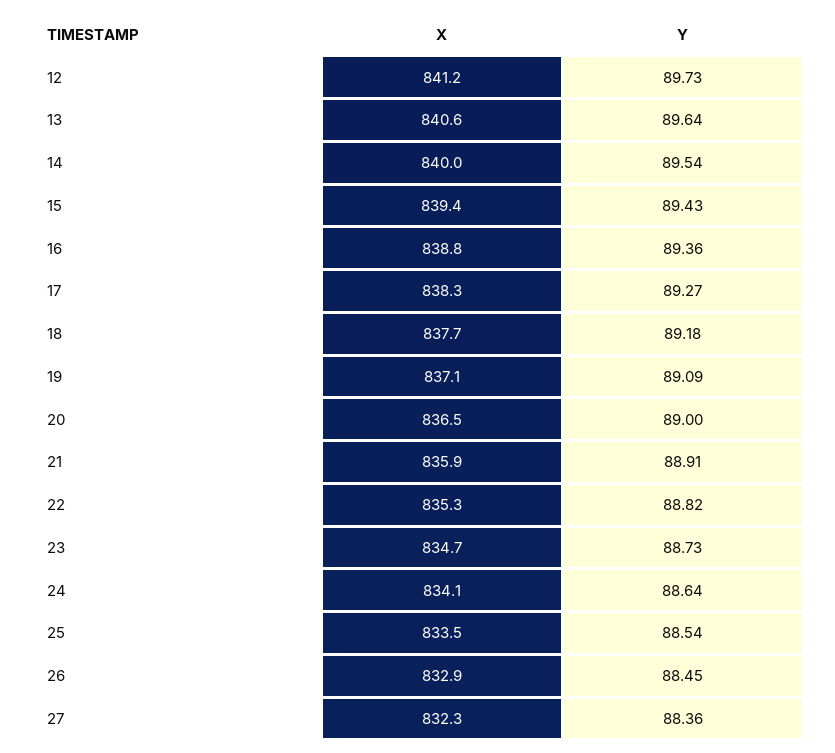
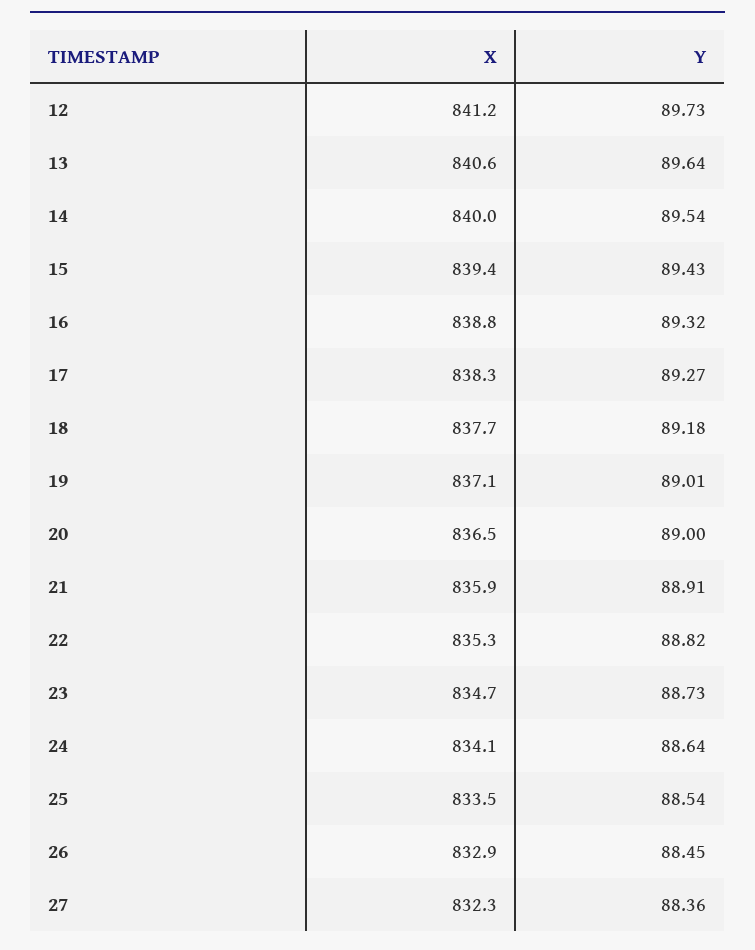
  {
    "X": {
      "12": 841.2,
      "13": 840.6,
      "14": 840,
      "15": 839.4,
      "16": 838.8,
      "17": 838.3,
      "18": 837.7,
      "19": 837.1,
      "20": 836.5,
      "21": 835.9,
      "22": 835.3,
      "23": 834.7,
      "24": 834.1,
      "25": 833.5,
      "26": 832.9,
      "27": 832.3
    },
    "Y": {
      "12": 89.73,
      "13": 89.64,
      "14": 89.54,
      "15": 89.43,
-     "16": 89.36,
+     "16": 89.32,
      "17": 89.27,
      "18": 89.18,
-     "19": 89.09,
+     "19": 89.01,
      "20": 89,
      "21": 88.91,
      "22": 88.82,
      "23": 88.73,
      "24": 88.64,
      "25": 88.54,
      "26": 88.45,
      "27": 88.36
    }
  }

